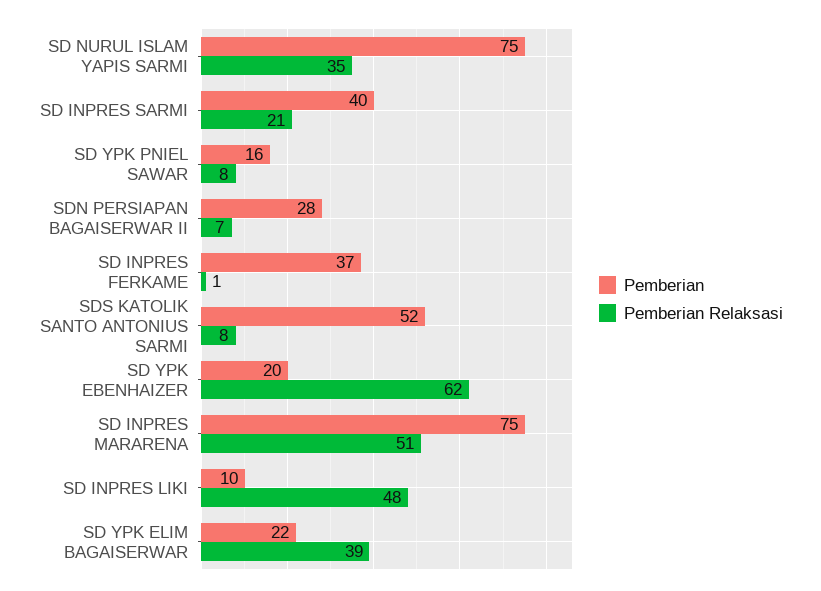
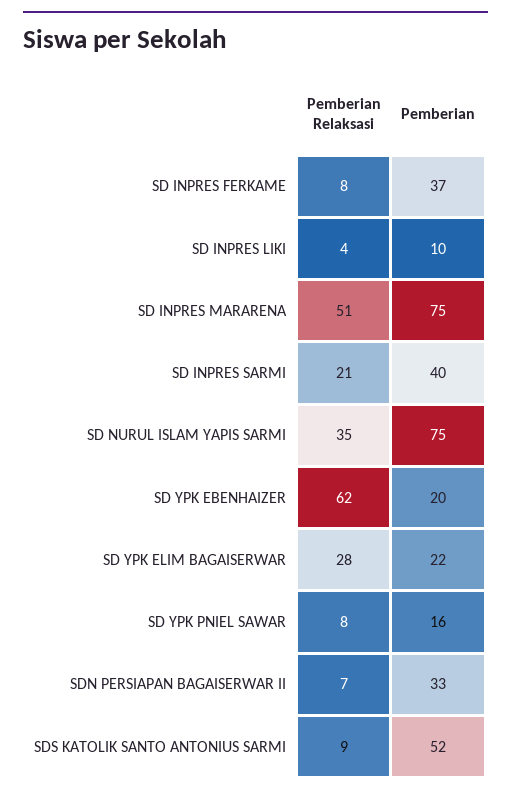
  {
    "Pemberian": {
      "SD NURUL ISLAM YAPIS SARMI": 75,
      "SD INPRES SARMI": 40,
      "SD YPK PNIEL SAWAR": 16,
-     "SDN PERSIAPAN BAGAISERWAR II": 28,
+     "SDN PERSIAPAN BAGAISERWAR II": 33,
      "SD INPRES FERKAME": 37,
      "SDS KATOLIK SANTO ANTONIUS SARMI": 52,
      "SD YPK EBENHAIZER": 20,
      "SD INPRES MARARENA": 75,
      "SD INPRES LIKI": 10,
      "SD YPK ELIM BAGAISERWAR": 22
    },
    "Pemberian Relaksasi": {
      "SD NURUL ISLAM YAPIS SARMI": 35,
      "SD INPRES SARMI": 21,
      "SD YPK PNIEL SAWAR": 8,
      "SDN PERSIAPAN BAGAISERWAR II": 7,
-     "SD INPRES FERKAME": 1,
+     "SD INPRES FERKAME": 8,
-     "SDS KATOLIK SANTO ANTONIUS SARMI": 8,
+     "SDS KATOLIK SANTO ANTONIUS SARMI": 9,
      "SD YPK EBENHAIZER": 62,
      "SD INPRES MARARENA": 51,
-     "SD INPRES LIKI": 48,
+     "SD INPRES LIKI": 4,
-     "SD YPK ELIM BAGAISERWAR": 39
+     "SD YPK ELIM BAGAISERWAR": 28
    }
  }

